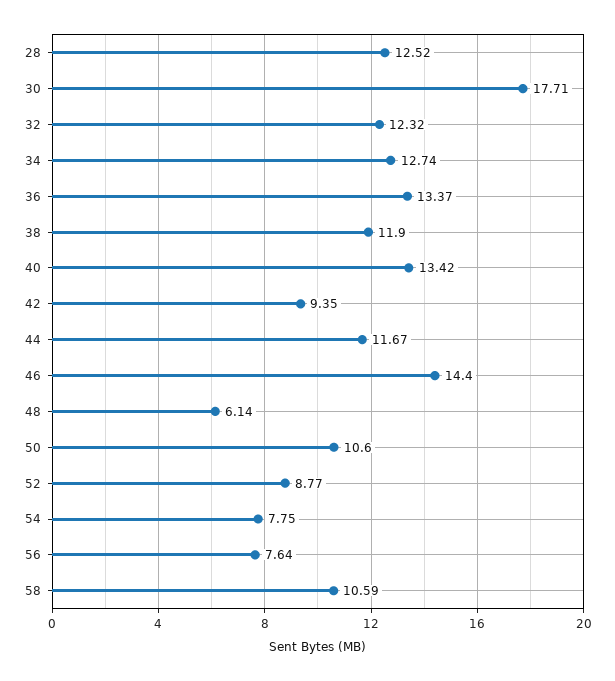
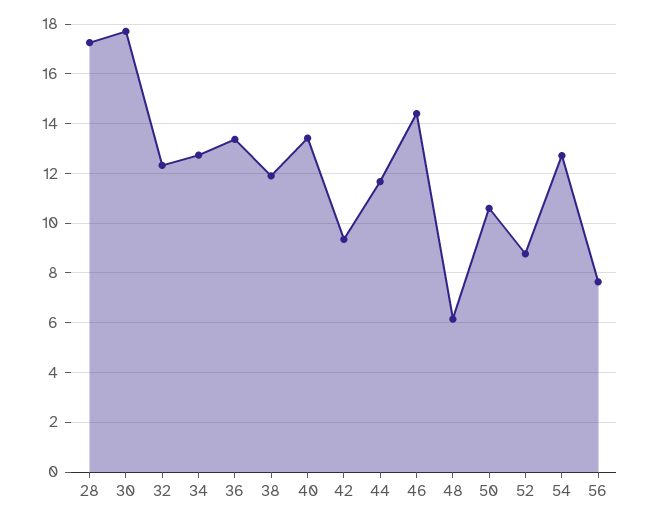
  {
-   "28": 12.52,
+   "28": 17.25,
    "30": 17.71,
    "32": 12.32,
    "34": 12.74,
    "36": 13.37,
    "38": 11.9,
    "40": 13.42,
    "42": 9.35,
    "44": 11.67,
    "46": 14.4,
    "48": 6.14,
    "50": 10.6,
    "52": 8.77,
-   "54": 7.75,
+   "54": 12.75,
-   "56": 7.64,
+   "56": 7.64
-   "58": 10.59
  }

